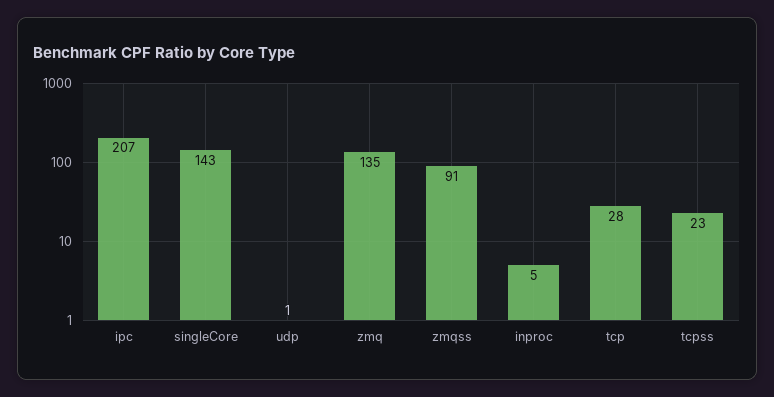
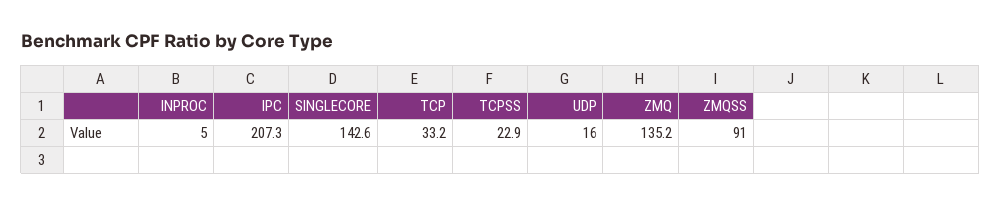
  {
    "ipc": 207.3,
    "singleCore": 142.6,
-   "udp": 1,
+   "udp": 16,
    "zmq": 135.2,
    "zmqss": 91,
    "inproc": 5,
-   "tcp": 28,
+   "tcp": 33.2,
    "tcpss": 22.9
  }

